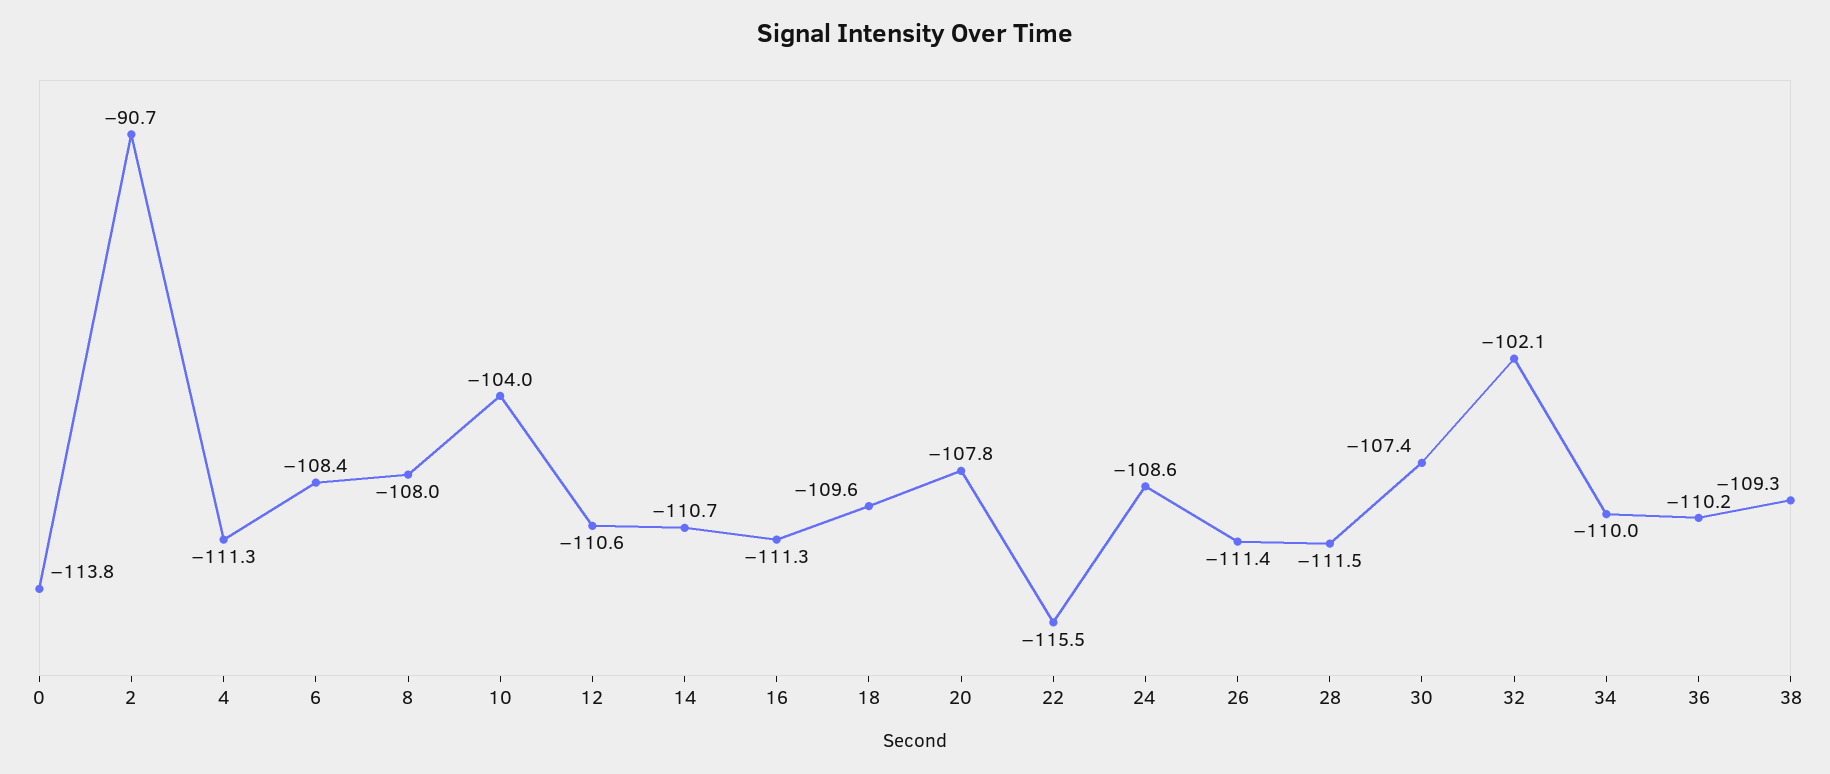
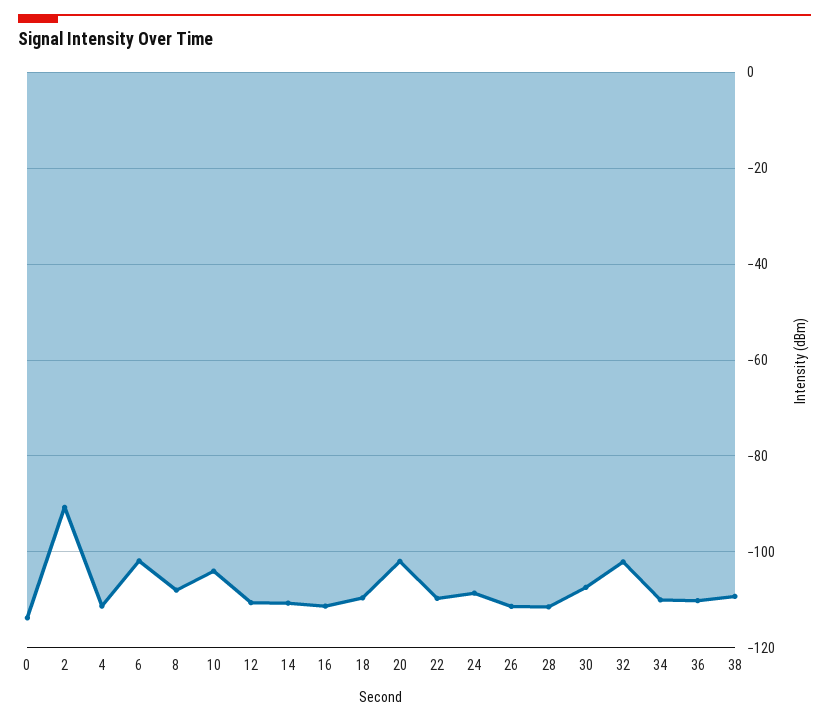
  {
    "0": -113.8,
    "2": -90.7,
    "4": -111.3,
-   "6": -108.4,
+   "6": -102,
    "8": -108,
    "10": -104,
    "12": -110.6,
    "14": -110.7,
    "16": -111.3,
    "18": -109.6,
-   "20": -107.8,
+   "20": -102,
-   "22": -115.5,
+   "22": -110,
    "24": -108.6,
    "26": -111.4,
    "28": -111.5,
    "30": -107.4,
    "32": -102.1,
    "34": -110,
    "36": -110.2,
    "38": -109.3
  }

